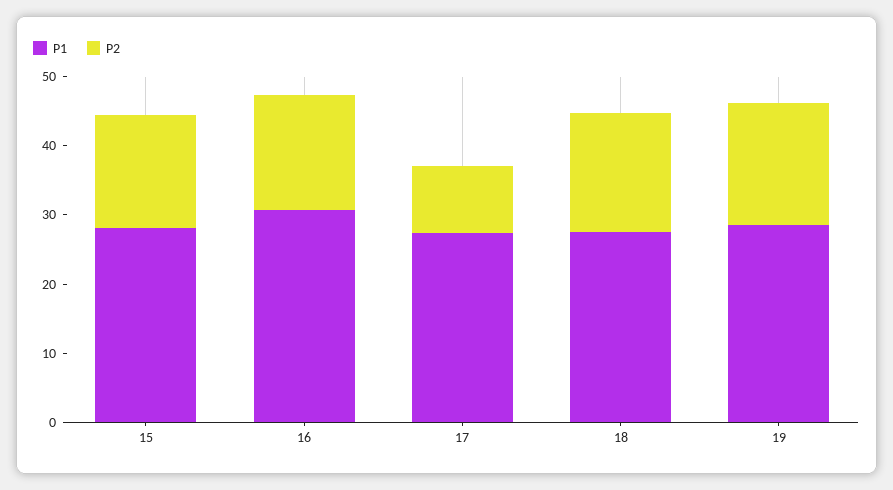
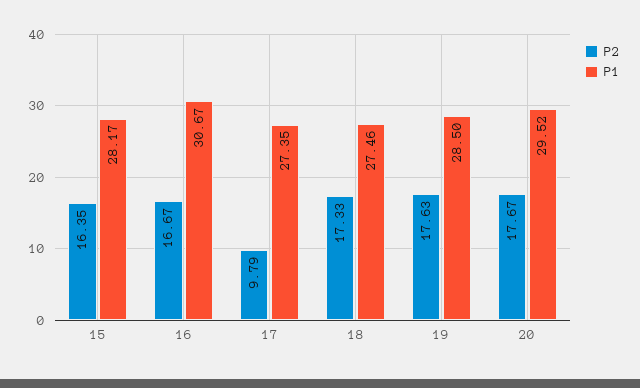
  {
    "P1": {
      "15": 28.17,
      "16": 30.67,
      "17": 27.35,
      "18": 27.46,
-     "19": 28.5
+     "19": 28.5,
+     "20": 29.52
    },
    "P2": {
      "15": 16.35,
      "16": 16.67,
      "17": 9.79,
      "18": 17.33,
-     "19": 17.63
+     "19": 17.63,
+     "20": 17.67
    }
  }

